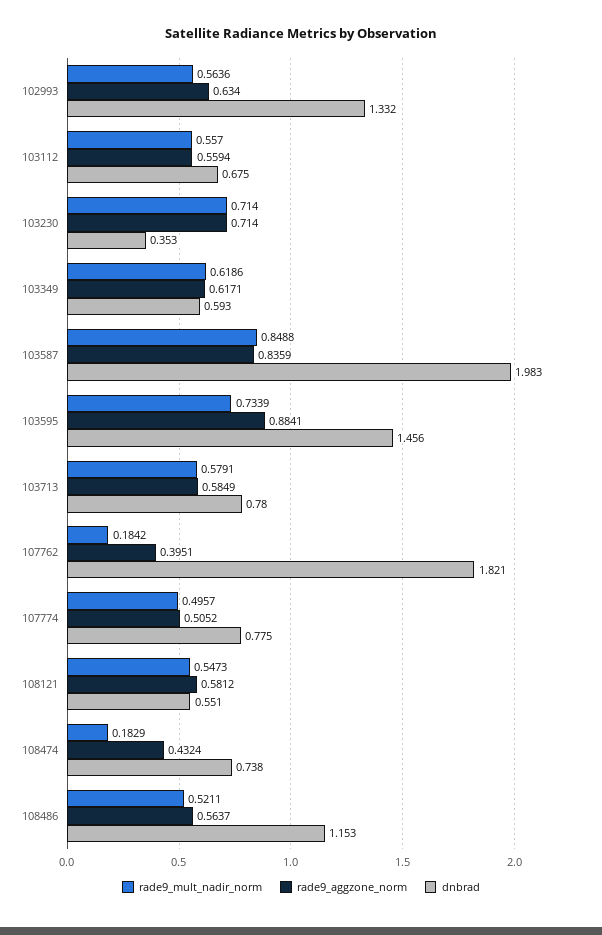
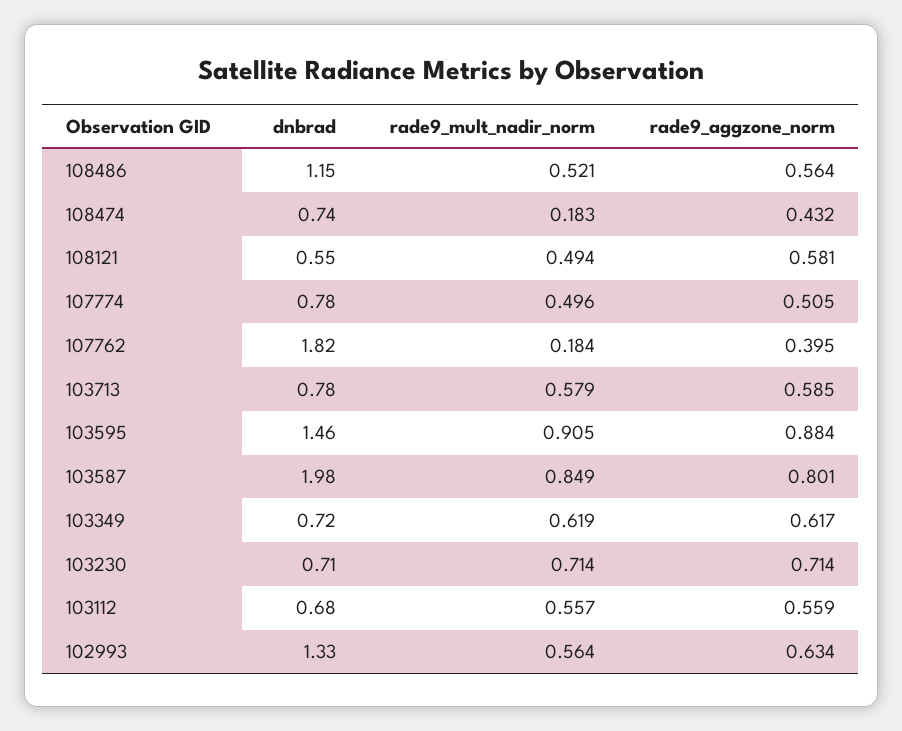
  {
    "rade9_mult_nadir_norm": {
      "102993": 0.5636,
      "103112": 0.557,
      "103230": 0.714,
      "103349": 0.6186,
      "103587": 0.8488,
-     "103595": 0.7339,
+     "103595": 0.905,
      "103713": 0.5791,
      "107762": 0.1842,
      "107774": 0.4957,
-     "108121": 0.5473,
+     "108121": 0.494,
      "108474": 0.1829,
      "108486": 0.5211
    },
    "rade9_aggzone_norm": {
      "102993": 0.634,
      "103112": 0.5594,
      "103230": 0.714,
      "103349": 0.6171,
-     "103587": 0.8359,
+     "103587": 0.801,
      "103595": 0.8841,
      "103713": 0.5849,
      "107762": 0.3951,
      "107774": 0.5052,
      "108121": 0.5812,
      "108474": 0.4324,
      "108486": 0.5637
    },
    "dnbrad": {
      "102993": 1.332,
      "103112": 0.675,
-     "103230": 0.353,
+     "103230": 0.71,
-     "103349": 0.593,
+     "103349": 0.72,
      "103587": 1.983,
      "103595": 1.456,
      "103713": 0.78,
      "107762": 1.821,
      "107774": 0.775,
      "108121": 0.551,
      "108474": 0.738,
      "108486": 1.153
    }
  }

